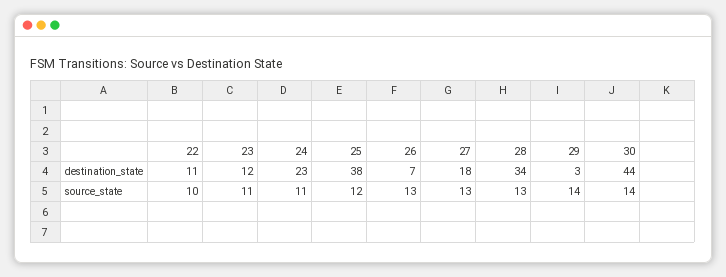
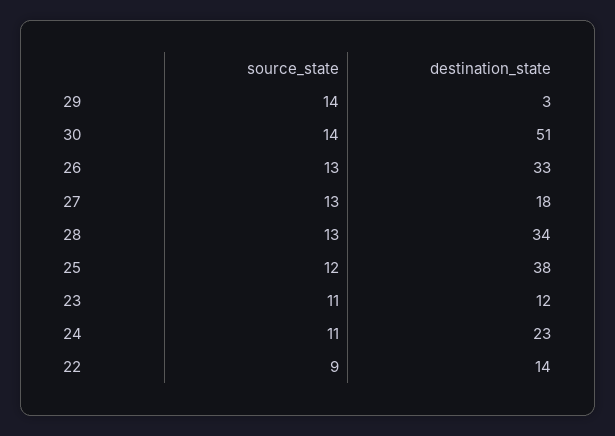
  {
    "22": {
-     "destination_state": 11,
+     "destination_state": 14,
-     "source_state": 10
+     "source_state": 9
    },
    "23": {
      "destination_state": 12,
      "source_state": 11
    },
    "24": {
      "destination_state": 23,
      "source_state": 11
    },
    "25": {
      "destination_state": 38,
      "source_state": 12
    },
    "26": {
-     "destination_state": 7,
+     "destination_state": 33,
      "source_state": 13
    },
    "27": {
      "destination_state": 18,
      "source_state": 13
    },
    "28": {
      "destination_state": 34,
      "source_state": 13
    },
    "29": {
      "destination_state": 3,
      "source_state": 14
    },
    "30": {
-     "destination_state": 44,
+     "destination_state": 51,
      "source_state": 14
    }
  }

